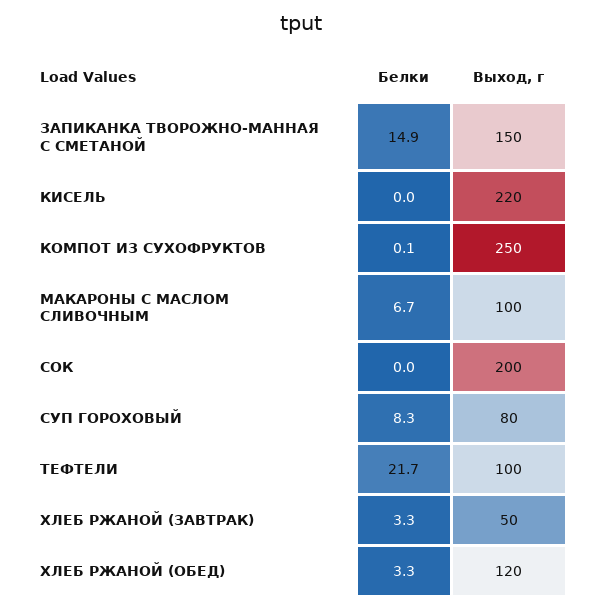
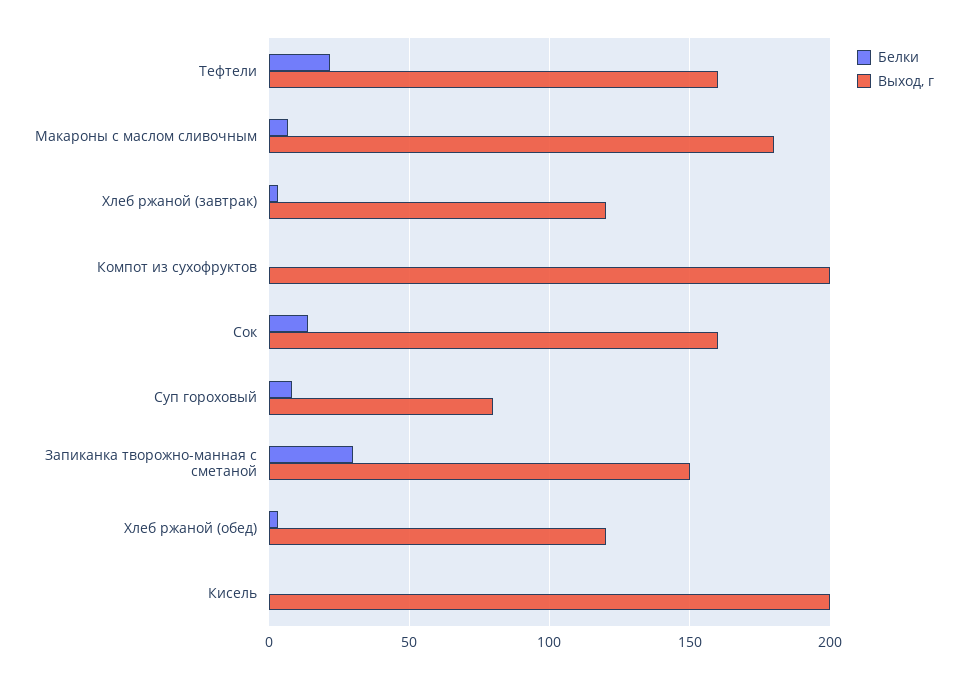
  {
    "Белки": {
-     "ЗАПИКАНКА ТВОРОЖНО-МАННАЯ С СМЕТАНОЙ": 14.9,
+     "ЗАПИКАНКА ТВОРОЖНО-МАННАЯ С СМЕТАНОЙ": 30,
      "КИСЕЛЬ": 0,
      "КОМПОТ ИЗ СУХОФРУКТОВ": 0.1,
      "МАКАРОНЫ С МАСЛОМ СЛИВОЧНЫМ": 6.7,
-     "СОК": 0,
+     "СОК": 15,
      "СУП ГОРОХОВЫЙ": 8.3,
      "ТЕФТЕЛИ": 21.7,
      "ХЛЕБ РЖАНОЙ (ЗАВТРАК)": 3.3,
      "ХЛЕБ РЖАНОЙ (ОБЕД)": 3.3
    },
    "Выход, г": {
      "ЗАПИКАНКА ТВОРОЖНО-МАННАЯ С СМЕТАНОЙ": 150,
-     "КИСЕЛЬ": 220,
+     "КИСЕЛЬ": 200,
-     "КОМПОТ ИЗ СУХОФРУКТОВ": 250,
+     "КОМПОТ ИЗ СУХОФРУКТОВ": 200,
-     "МАКАРОНЫ С МАСЛОМ СЛИВОЧНЫМ": 100,
+     "МАКАРОНЫ С МАСЛОМ СЛИВОЧНЫМ": 180,
-     "СОК": 200,
+     "СОК": 160,
      "СУП ГОРОХОВЫЙ": 80,
-     "ТЕФТЕЛИ": 100,
+     "ТЕФТЕЛИ": 160,
-     "ХЛЕБ РЖАНОЙ (ЗАВТРАК)": 50,
+     "ХЛЕБ РЖАНОЙ (ЗАВТРАК)": 120,
      "ХЛЕБ РЖАНОЙ (ОБЕД)": 120
    }
  }

